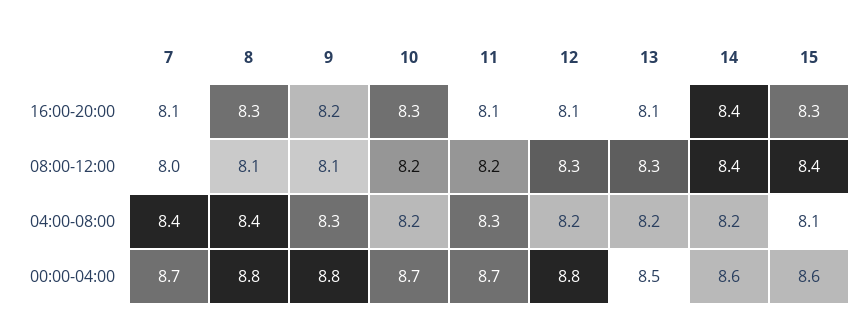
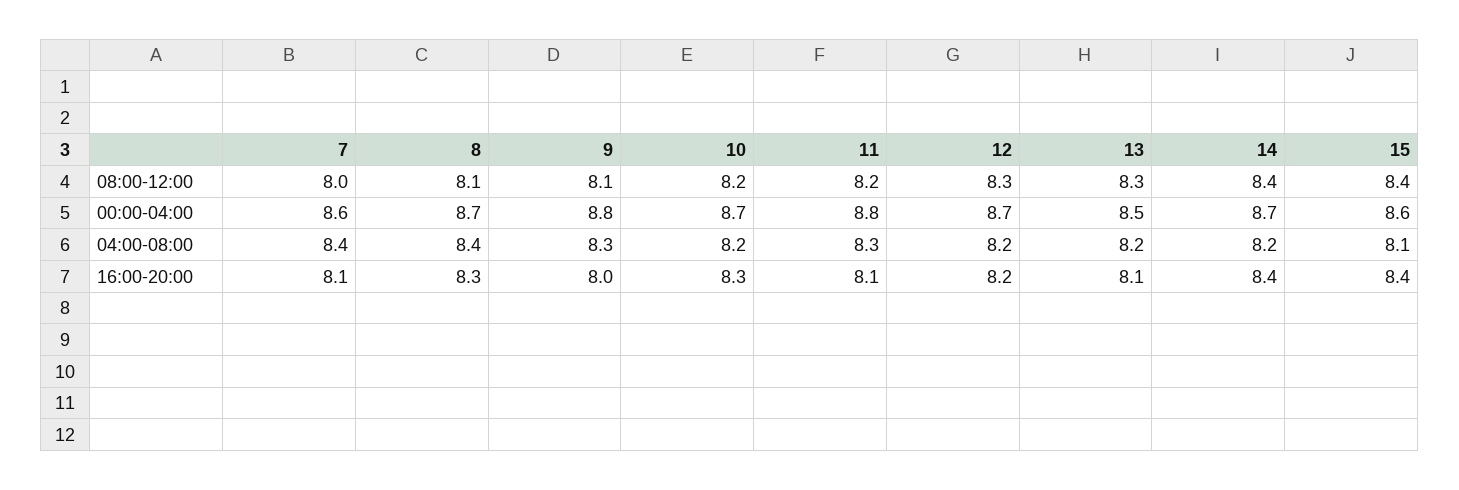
  {
    "7": {
      "16:00-20:00": 8.1,
      "08:00-12:00": 8,
      "04:00-08:00": 8.4,
-     "00:00-04:00": 8.7
+     "00:00-04:00": 8.6
    },
    "8": {
      "16:00-20:00": 8.3,
      "08:00-12:00": 8.1,
      "04:00-08:00": 8.4,
-     "00:00-04:00": 8.8
+     "00:00-04:00": 8.7
    },
    "9": {
-     "16:00-20:00": 8.2,
+     "16:00-20:00": 8,
      "08:00-12:00": 8.1,
      "04:00-08:00": 8.3,
      "00:00-04:00": 8.8
    },
    "10": {
      "16:00-20:00": 8.3,
      "08:00-12:00": 8.2,
      "04:00-08:00": 8.2,
      "00:00-04:00": 8.7
    },
    "11": {
      "16:00-20:00": 8.1,
      "08:00-12:00": 8.2,
      "04:00-08:00": 8.3,
-     "00:00-04:00": 8.7
+     "00:00-04:00": 8.8
    },
    "12": {
-     "16:00-20:00": 8.1,
+     "16:00-20:00": 8.2,
      "08:00-12:00": 8.3,
      "04:00-08:00": 8.2,
-     "00:00-04:00": 8.8
+     "00:00-04:00": 8.7
    },
    "13": {
      "16:00-20:00": 8.1,
      "08:00-12:00": 8.3,
      "04:00-08:00": 8.2,
      "00:00-04:00": 8.5
    },
    "14": {
      "16:00-20:00": 8.4,
      "08:00-12:00": 8.4,
      "04:00-08:00": 8.2,
-     "00:00-04:00": 8.6
+     "00:00-04:00": 8.7
    },
    "15": {
-     "16:00-20:00": 8.3,
+     "16:00-20:00": 8.4,
      "08:00-12:00": 8.4,
      "04:00-08:00": 8.1,
      "00:00-04:00": 8.6
    }
  }

